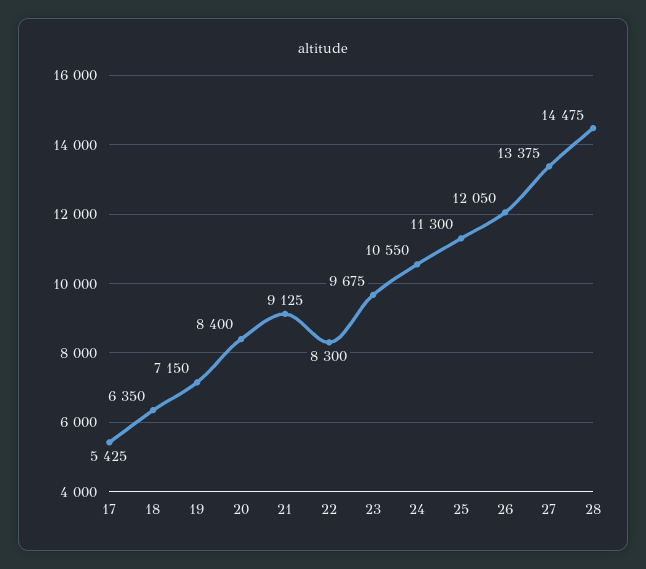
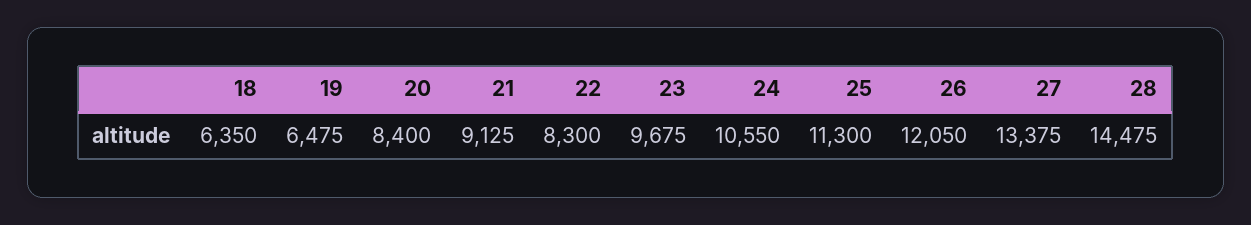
  {
-   "17": 5425,
    "18": 6350,
-   "19": 7150,
+   "19": 6475,
    "20": 8400,
    "21": 9125,
    "22": 8300,
    "23": 9675,
    "24": 10550,
    "25": 11300,
    "26": 12050,
    "27": 13375,
    "28": 14475
  }

